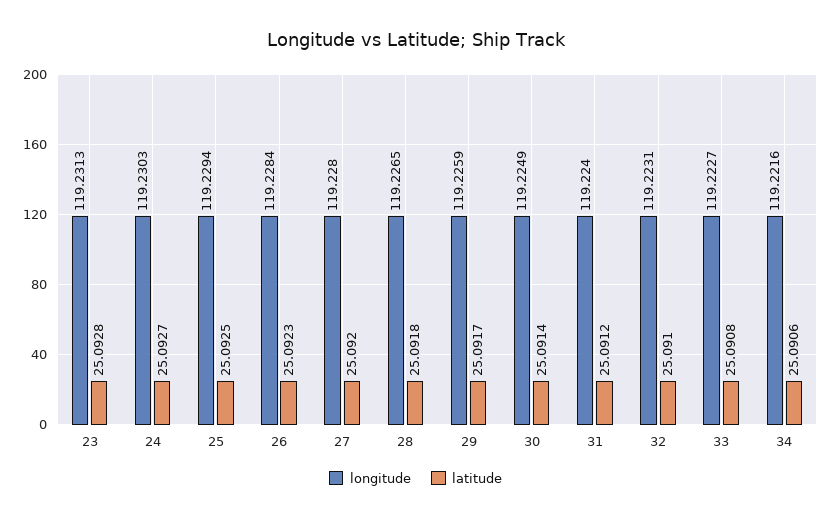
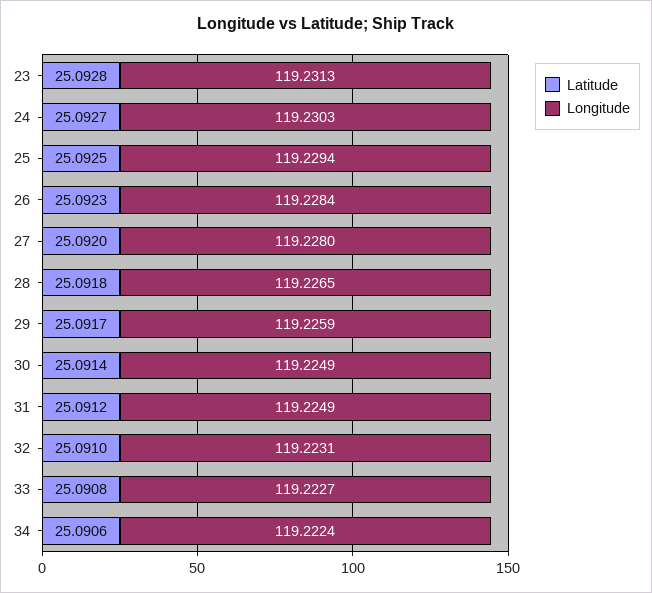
  {
    "longitude": {
      "23": 119.2313,
      "24": 119.2303,
      "25": 119.2294,
      "26": 119.2284,
      "27": 119.228,
      "28": 119.2265,
      "29": 119.2259,
      "30": 119.2249,
-     "31": 119.224,
+     "31": 119.2249,
      "32": 119.2231,
      "33": 119.2227,
-     "34": 119.2216
+     "34": 119.2224
    },
    "latitude": {
      "23": 25.0928,
      "24": 25.0927,
      "25": 25.0925,
      "26": 25.0923,
      "27": 25.092,
      "28": 25.0918,
      "29": 25.0917,
      "30": 25.0914,
      "31": 25.0912,
      "32": 25.091,
      "33": 25.0908,
      "34": 25.0906
    }
  }

